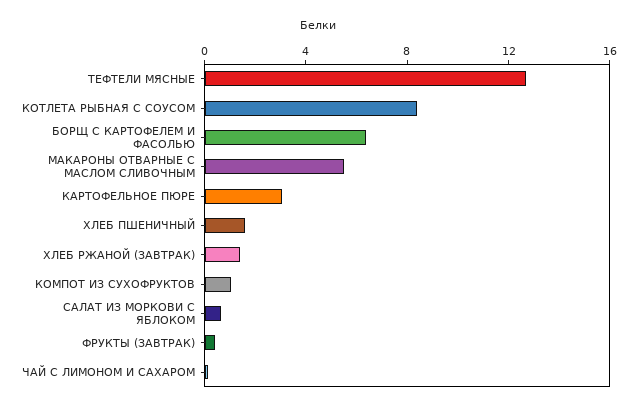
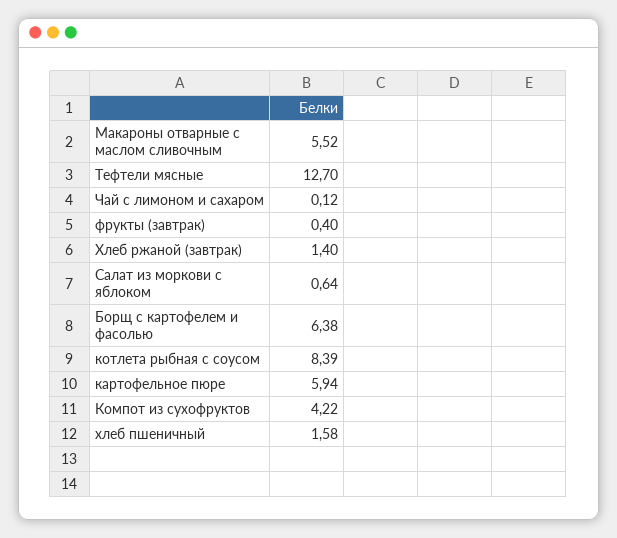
  {
    "ТЕФТЕЛИ МЯСНЫЕ": 12.7,
    "КОТЛЕТА РЫБНАЯ С СОУСОМ": 8.39,
    "БОРЩ С КАРТОФЕЛЕМ И ФАСОЛЬЮ": 6.38,
    "МАКАРОНЫ ОТВАРНЫЕ С МАСЛОМ СЛИВОЧНЫМ": 5.52,
-   "КАРТОФЕЛЬНОЕ ПЮРЕ": 3,
+   "КАРТОФЕЛЬНОЕ ПЮРЕ": 5.94,
    "ХЛЕБ ПШЕНИЧНЫЙ": 1.58,
    "ХЛЕБ РЖАНОЙ (ЗАВТРАК)": 1.4,
-   "КОМПОТ ИЗ СУХОФРУКТОВ": 1,
+   "КОМПОТ ИЗ СУХОФРУКТОВ": 4.22,
    "САЛАТ ИЗ МОРКОВИ С ЯБЛОКОМ": 0.64,
    "ФРУКТЫ (ЗАВТРАК)": 0.4,
    "ЧАЙ С ЛИМОНОМ И САХАРОМ": 0.12
  }

